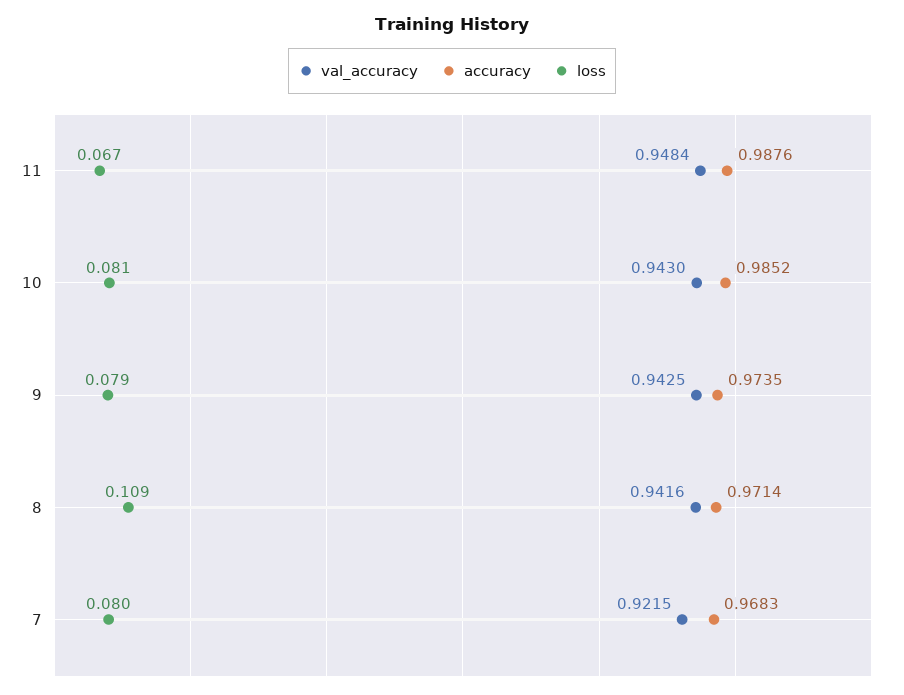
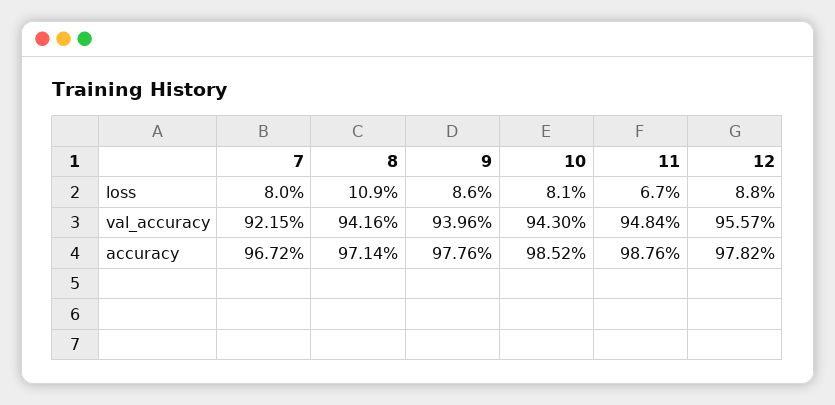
  {
    "val_accuracy": {
      "11": 0.9484,
      "10": 0.943,
-     "9": 0.9425,
+     "9": 0.9396,
      "8": 0.9416,
-     "7": 0.9215
+     "7": 0.9215,
+     "12": 0.9557
    },
    "accuracy": {
      "11": 0.9876,
      "10": 0.9852,
-     "9": 0.9735,
+     "9": 0.9776,
      "8": 0.9714,
-     "7": 0.9683
+     "7": 0.9672,
+     "12": 0.9782
    },
    "loss": {
      "11": 0.067,
      "10": 0.081,
-     "9": 0.079,
+     "9": 0.086,
      "8": 0.109,
-     "7": 0.08
+     "7": 0.08,
+     "12": 0.088
    }
  }

